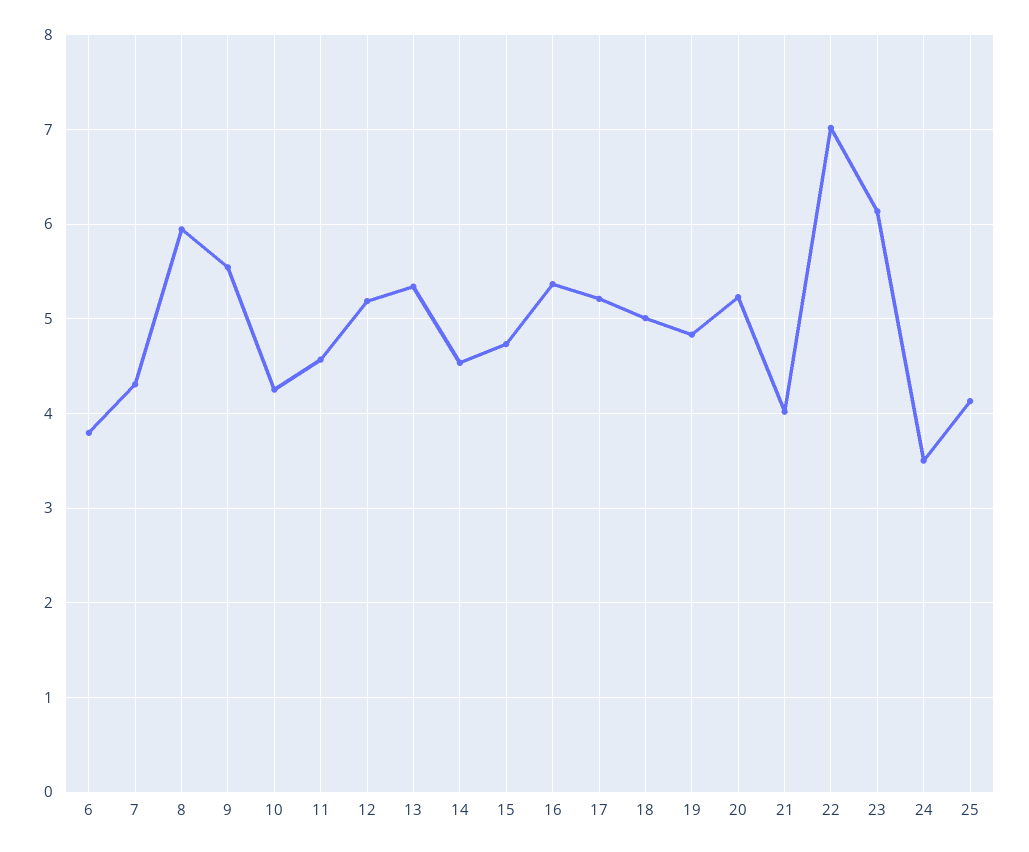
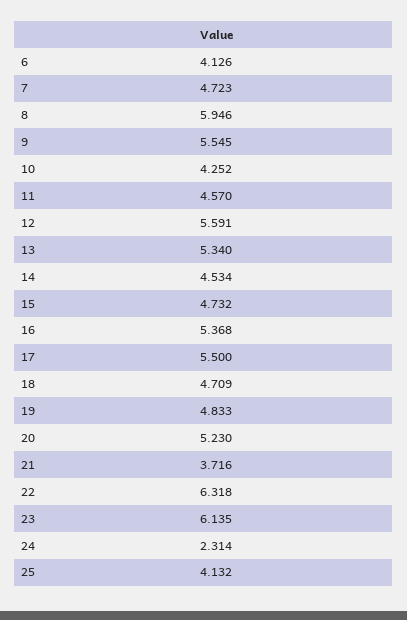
  {
-   "6": 3.8,
+   "6": 4.126,
-   "7": 4.3,
+   "7": 4.723,
    "8": 5.946,
    "9": 5.545,
    "10": 4.252,
    "11": 4.57,
-   "12": 5.2,
+   "12": 5.591,
    "13": 5.34,
    "14": 4.534,
    "15": 4.732,
    "16": 5.368,
-   "17": 5.2,
+   "17": 5.5,
-   "18": 5,
+   "18": 4.709,
    "19": 4.833,
    "20": 5.23,
-   "21": 4,
+   "21": 3.716,
-   "22": 7,
+   "22": 6.318,
    "23": 6.135,
-   "24": 3.5,
+   "24": 2.314,
    "25": 4.132
  }

